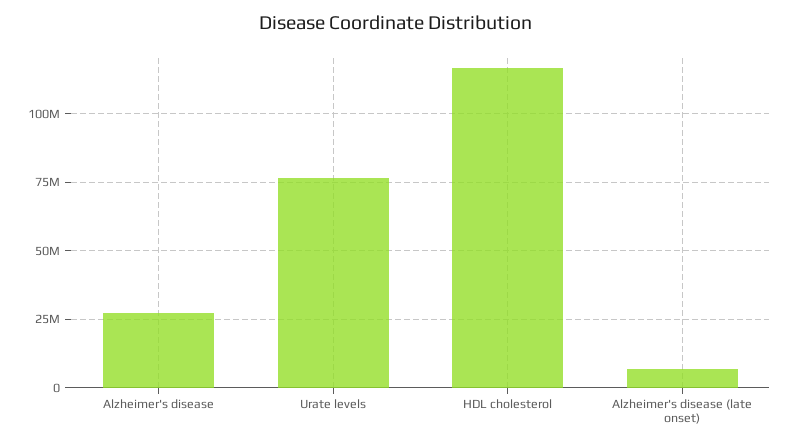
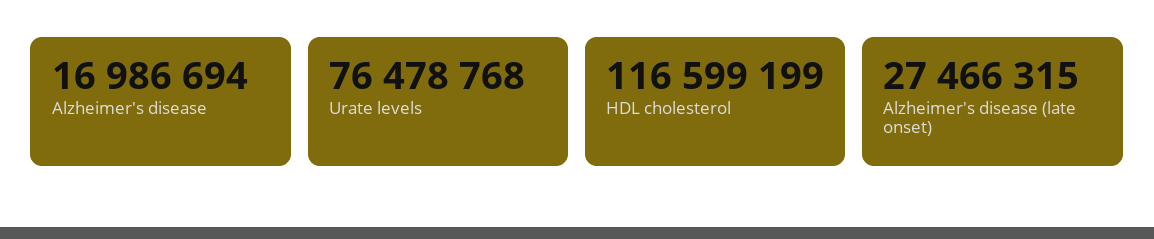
  {
-   "Alzheimer's disease": 27500000,
+   "Alzheimer's disease": 16986694,
    "Urate levels": 76478768,
    "HDL cholesterol": 116599199,
-   "Alzheimer's disease (late onset)": 7500000
+   "Alzheimer's disease (late onset)": 27466315
  }

